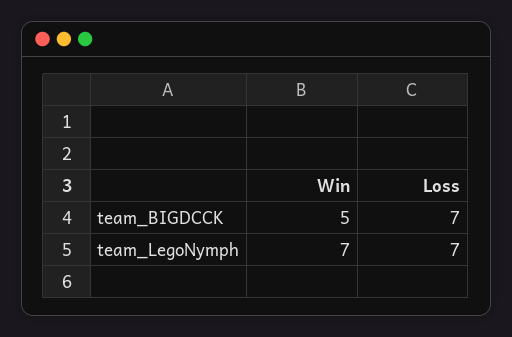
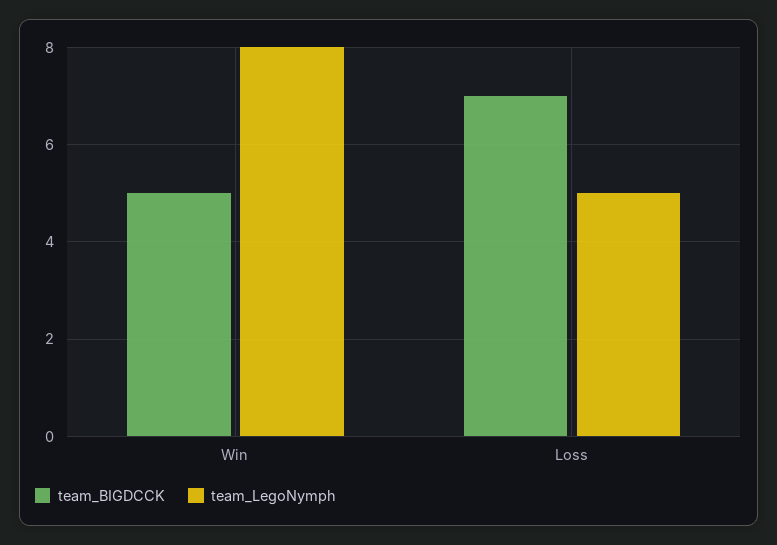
  {
    "team_BIGDCCK": {
      "Win": 5,
      "Loss": 7
    },
    "team_LegoNymph": {
-     "Win": 7,
+     "Win": 8,
-     "Loss": 7
+     "Loss": 5
    }
  }

